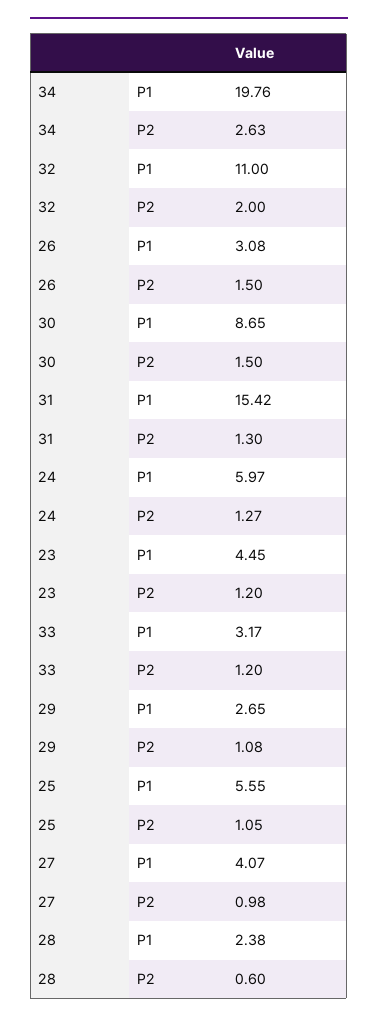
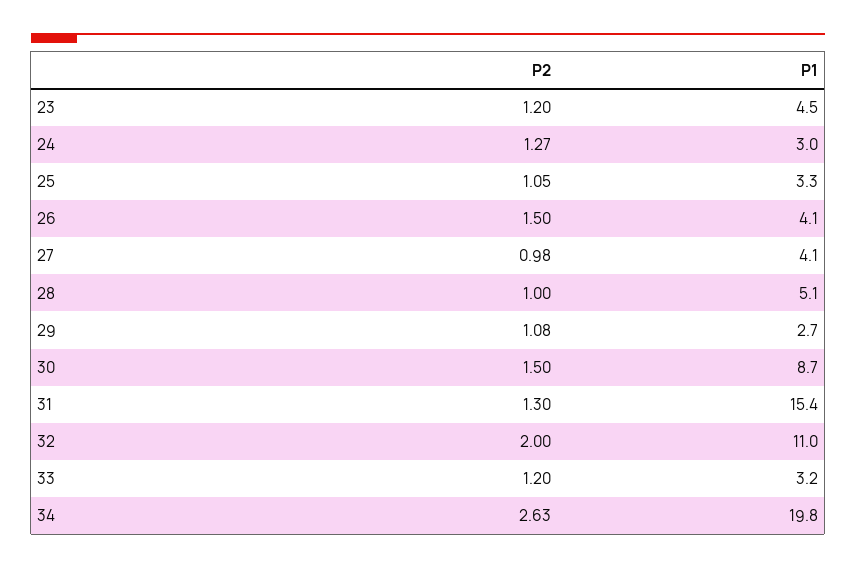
  {
    "34": {
      "P1": 19.76,
      "P2": 2.63
    },
    "32": {
      "P1": 11,
      "P2": 2
    },
    "26": {
-     "P1": 3.08,
+     "P1": 4.1,
      "P2": 1.5
    },
    "30": {
      "P1": 8.65,
      "P2": 1.5
    },
    "31": {
      "P1": 15.42,
      "P2": 1.3
    },
    "24": {
-     "P1": 5.97,
+     "P1": 3,
      "P2": 1.27
    },
    "23": {
      "P1": 4.45,
      "P2": 1.2
    },
    "33": {
      "P1": 3.17,
      "P2": 1.2
    },
    "29": {
      "P1": 2.65,
      "P2": 1.08
    },
    "25": {
-     "P1": 5.55,
+     "P1": 3.3,
      "P2": 1.05
    },
    "27": {
      "P1": 4.07,
      "P2": 0.98
    },
    "28": {
-     "P1": 2.38,
+     "P1": 5.1,
-     "P2": 0.6
+     "P2": 1
    }
  }

